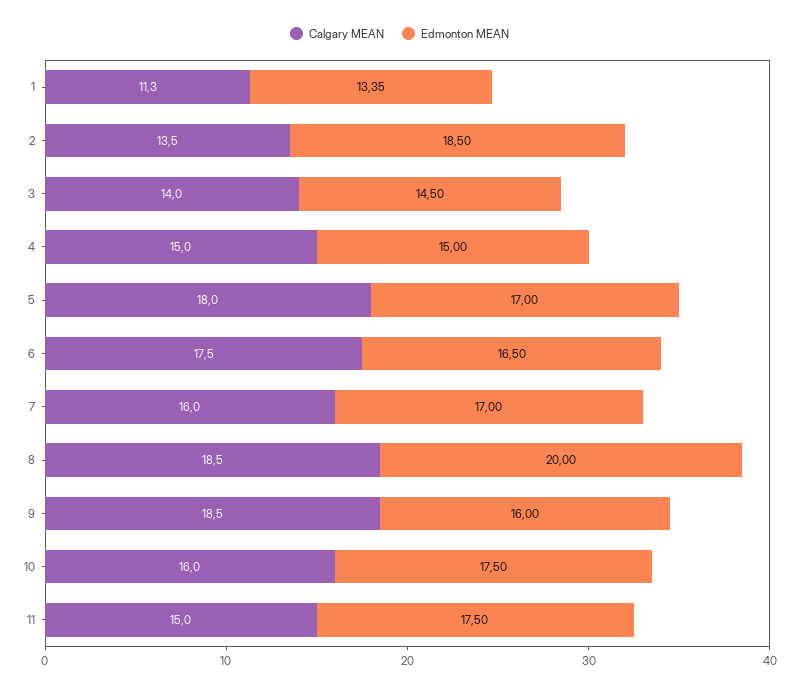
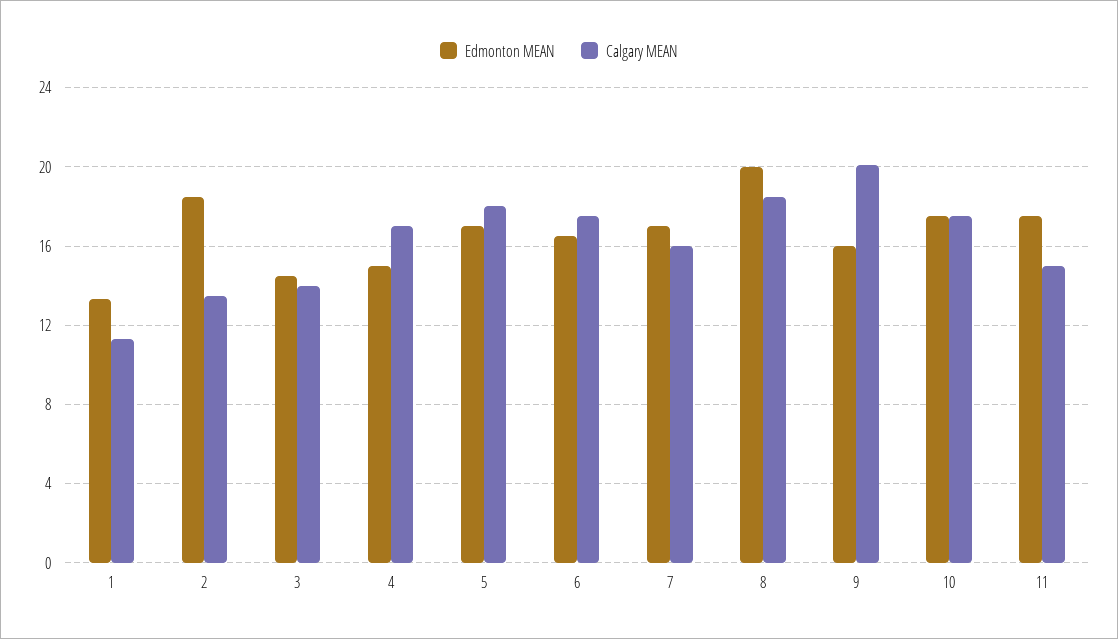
  {
    "Calgary MEAN": {
      "1": 11.3,
      "2": 13.5,
      "3": 14,
-     "4": 15,
+     "4": 17,
      "5": 18,
      "6": 17.5,
      "7": 16,
      "8": 18.5,
-     "9": 18.5,
+     "9": 20,
-     "10": 16,
+     "10": 17.5,
      "11": 15
    },
    "Edmonton MEAN": {
      "1": 13.35,
      "2": 18.5,
      "3": 14.5,
      "4": 15,
      "5": 17,
      "6": 16.5,
      "7": 17,
      "8": 20,
      "9": 16,
      "10": 17.5,
      "11": 17.5
    }
  }

